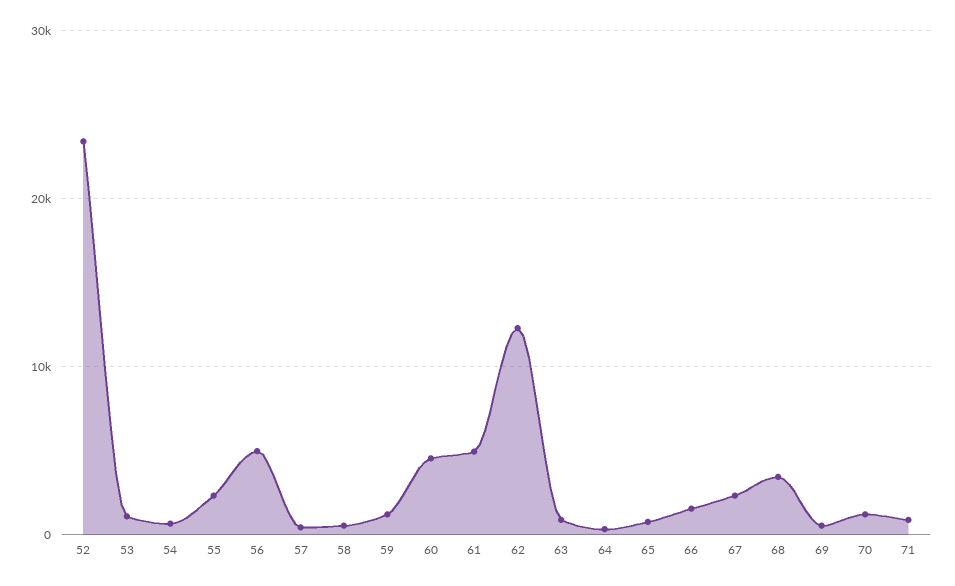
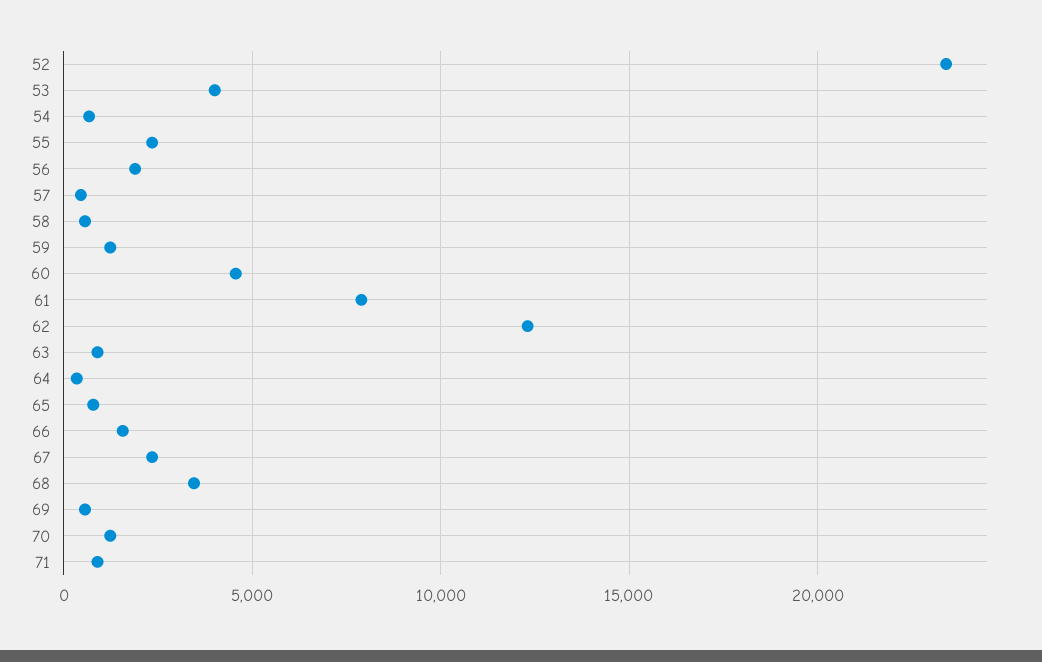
  {
    "52": 23500,
-   "53": 1000,
+   "53": 4000,
    "54": 500,
    "55": 2500,
-   "56": 5000,
+   "56": 2000,
    "57": 500,
    "58": 500,
    "59": 1000,
    "60": 4500,
-   "61": 5000,
+   "61": 8000,
    "62": 12500,
    "63": 1000,
    "64": 500,
    "65": 1000,
    "66": 1500,
    "67": 2500,
    "68": 3500,
    "69": 500,
    "70": 1000,
    "71": 1000
  }

